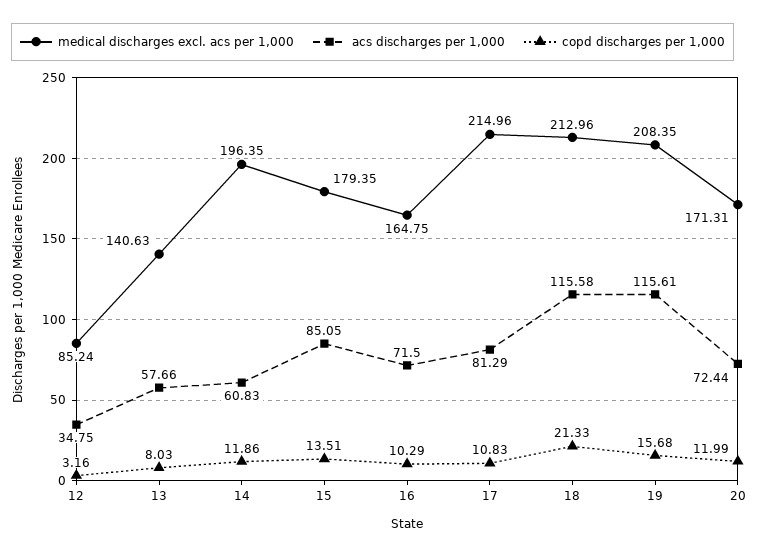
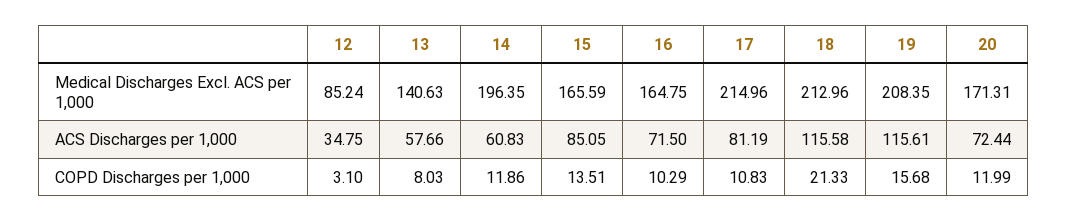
  {
    "medical discharges excl. acs per 1,000": {
      "12": 85.24,
      "13": 140.63,
      "14": 196.35,
-     "15": 179.35,
+     "15": 165.59,
      "16": 164.75,
      "17": 214.96,
      "18": 212.96,
      "19": 208.35,
      "20": 171.31
    },
    "acs discharges per 1,000": {
      "12": 34.75,
      "13": 57.66,
      "14": 60.83,
      "15": 85.05,
      "16": 71.5,
-     "17": 81.29,
+     "17": 81.19,
      "18": 115.58,
      "19": 115.61,
      "20": 72.44
    },
    "copd discharges per 1,000": {
-     "12": 3.16,
+     "12": 3.1,
      "13": 8.03,
      "14": 11.86,
      "15": 13.51,
      "16": 10.29,
      "17": 10.83,
      "18": 21.33,
      "19": 15.68,
      "20": 11.99
    }
  }

